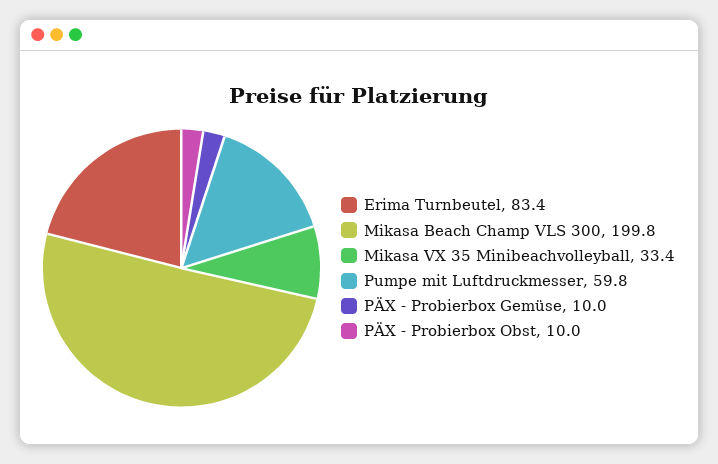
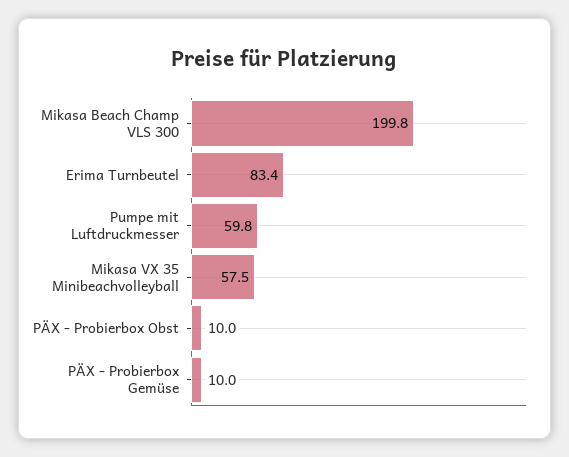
  {
    "Erima Turnbeutel": 83.4,
    "Mikasa Beach Champ VLS 300": 199.8,
-   "Mikasa VX 35 Minibeachvolleyball": 33.4,
+   "Mikasa VX 35 Minibeachvolleyball": 57.5,
    "Pumpe mit Luftdruckmesser": 59.8,
    "PÄX - Probierbox Gemüse": 10,
    "PÄX - Probierbox Obst": 10
  }

